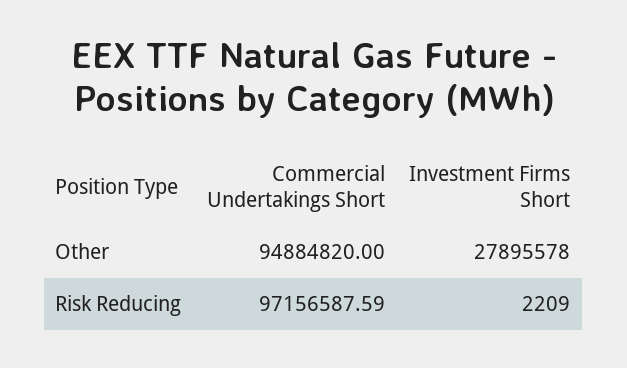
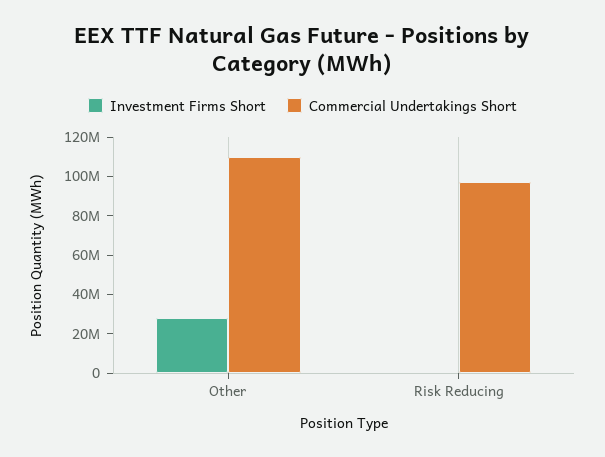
  {
    "Commercial Undertakings Short": {
-     "Other": 94884820,
+     "Other": 110000000,
      "Risk Reducing": 97156587.59
    },
    "Investment Firms Short": {
      "Other": 27895578,
      "Risk Reducing": 2209
    }
  }

